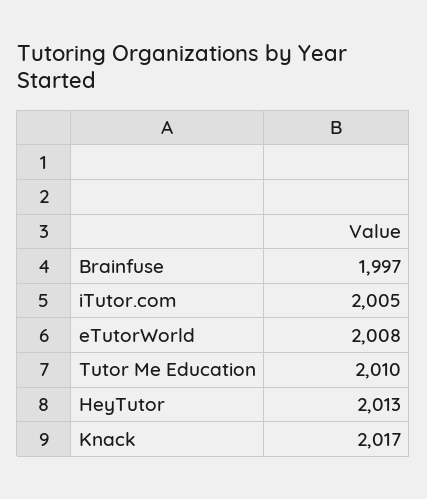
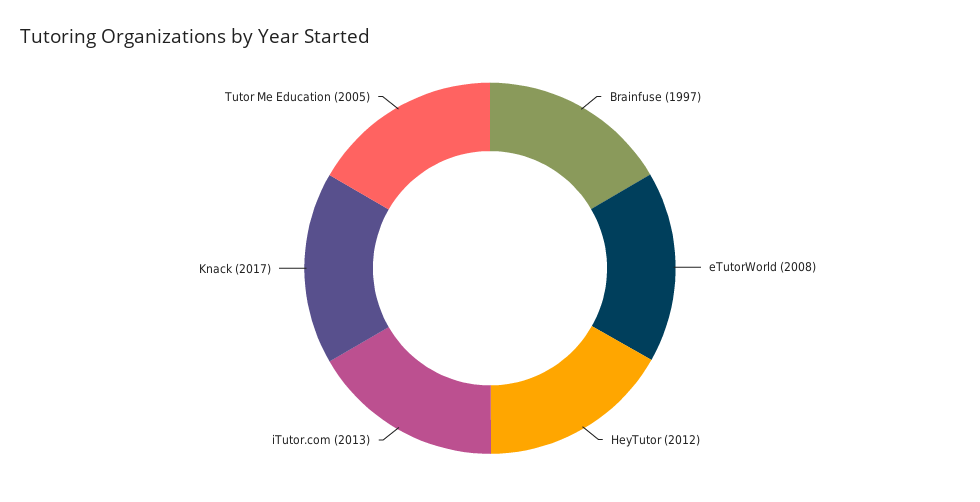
  {
    "Brainfuse": 1997,
-   "iTutor.com": 2005,
+   "iTutor.com": 2013,
    "eTutorWorld": 2008,
-   "Tutor Me Education": 2010,
+   "Tutor Me Education": 2005,
-   "HeyTutor": 2013,
+   "HeyTutor": 2012,
    "Knack": 2017
  }

